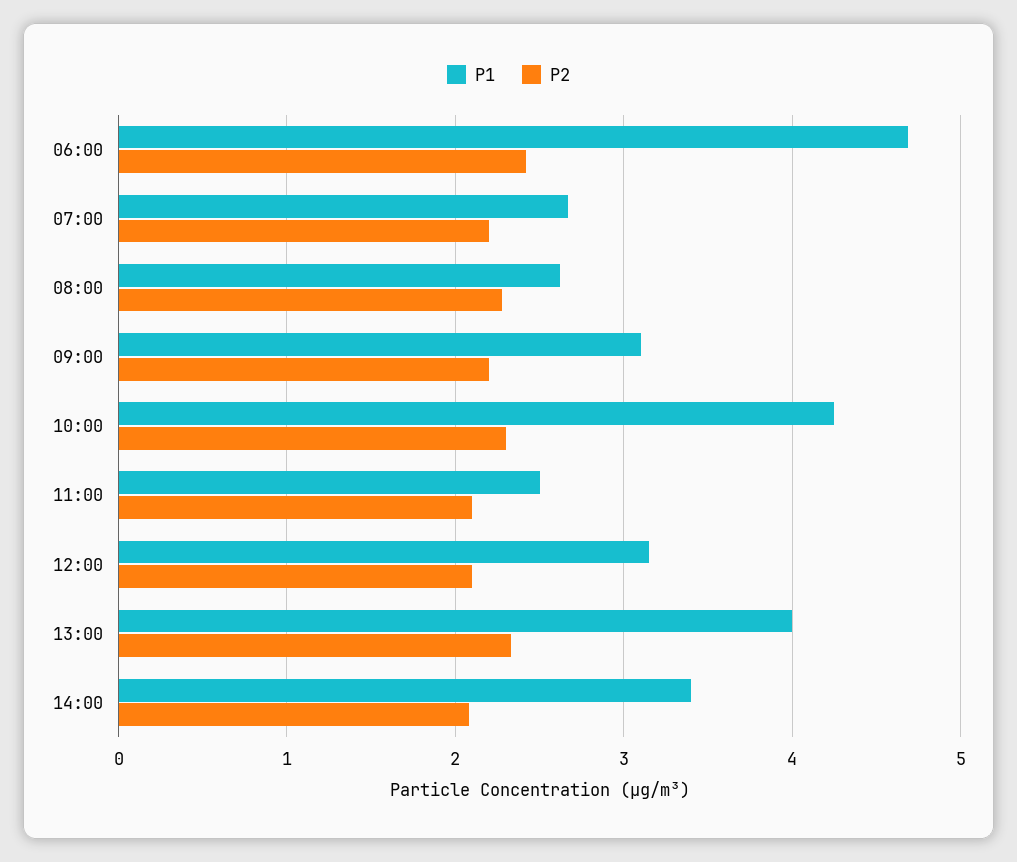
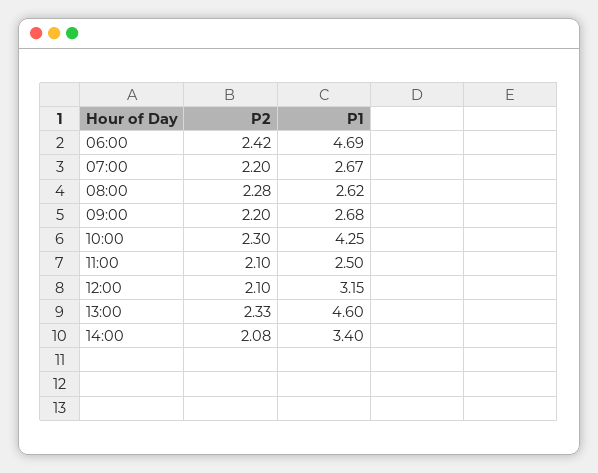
  {
    "P1": {
      "06:00": 4.69,
      "07:00": 2.67,
      "08:00": 2.62,
-     "09:00": 3.1,
+     "09:00": 2.68,
      "10:00": 4.25,
      "11:00": 2.5,
      "12:00": 3.15,
-     "13:00": 4,
+     "13:00": 4.6,
      "14:00": 3.4
    },
    "P2": {
      "06:00": 2.42,
      "07:00": 2.2,
      "08:00": 2.28,
      "09:00": 2.2,
      "10:00": 2.3,
      "11:00": 2.1,
      "12:00": 2.1,
      "13:00": 2.33,
      "14:00": 2.08
    }
  }

